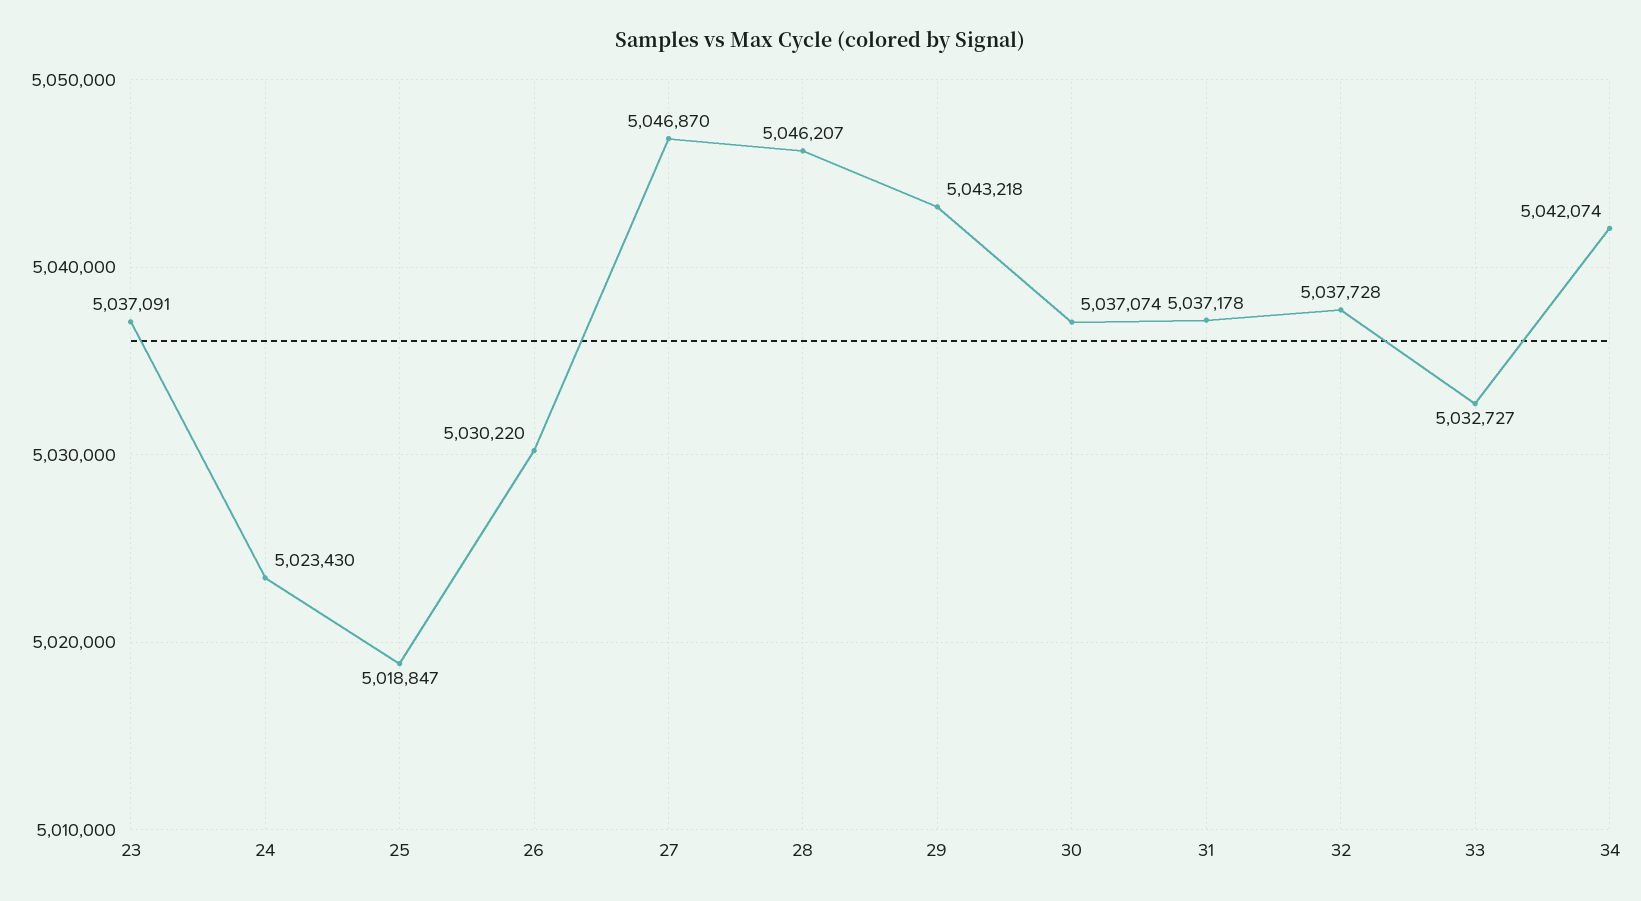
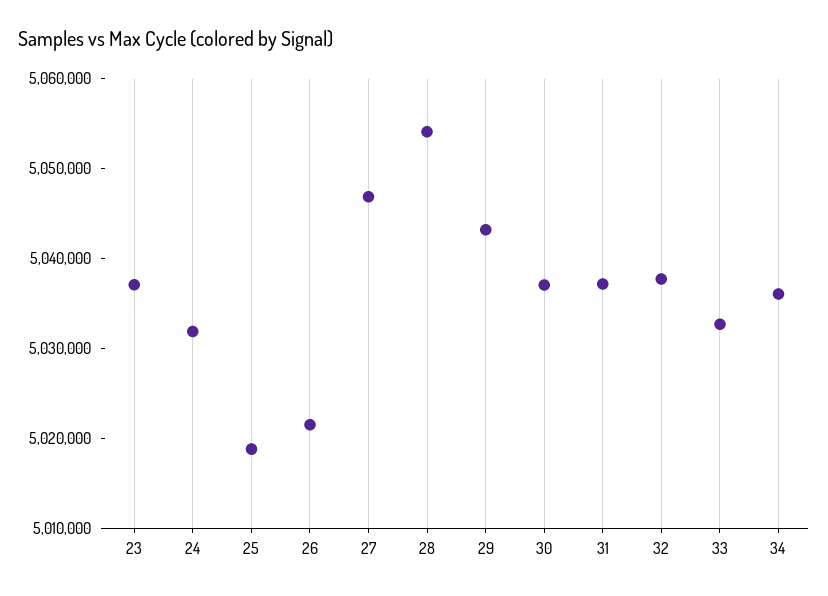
  {
    "23": 5037091,
-   "24": 5023430,
+   "24": 5032000,
    "25": 5018847,
-   "26": 5030220,
+   "26": 5022000,
    "27": 5046870,
-   "28": 5046207,
+   "28": 5054000,
    "29": 5043218,
    "30": 5037074,
    "31": 5037178,
    "32": 5037728,
    "33": 5032727,
-   "34": 5042074
+   "34": 5036000
  }

